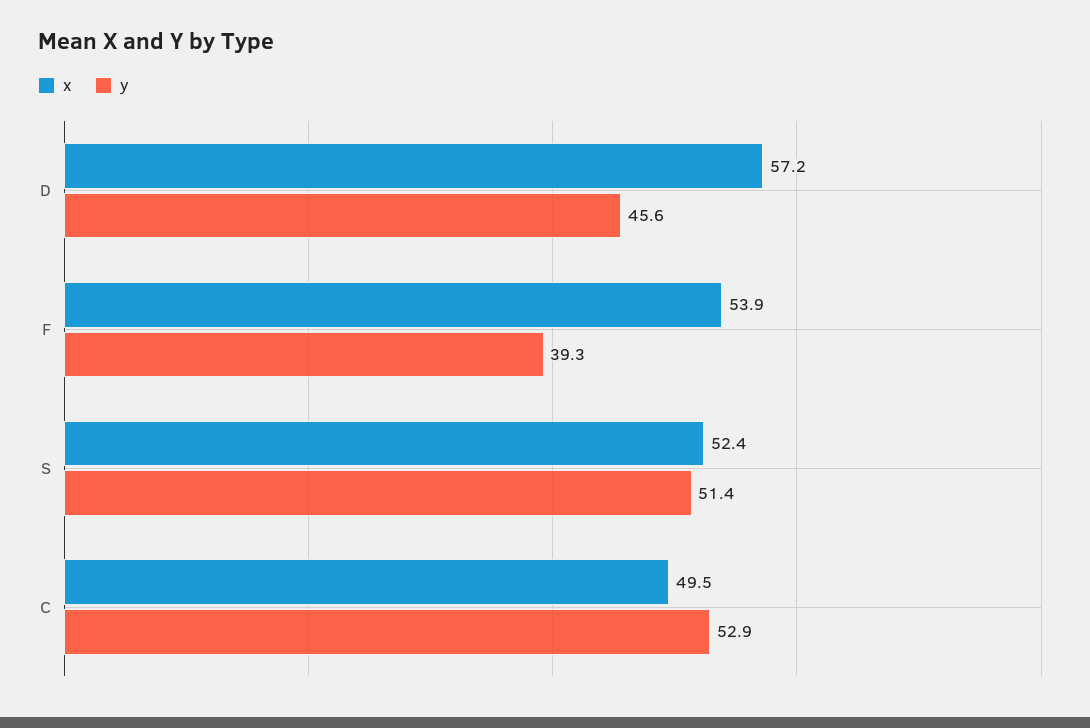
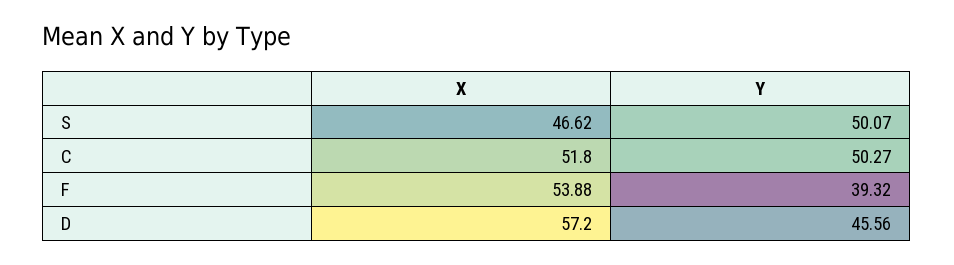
  {
    "x": {
      "D": 57.2,
      "F": 53.88,
-     "S": 52.4,
+     "S": 46.62,
-     "C": 49.5
+     "C": 51.8
    },
    "y": {
      "D": 45.56,
      "F": 39.32,
-     "S": 51.4,
+     "S": 50.07,
-     "C": 52.9
+     "C": 50.27
    }
  }

